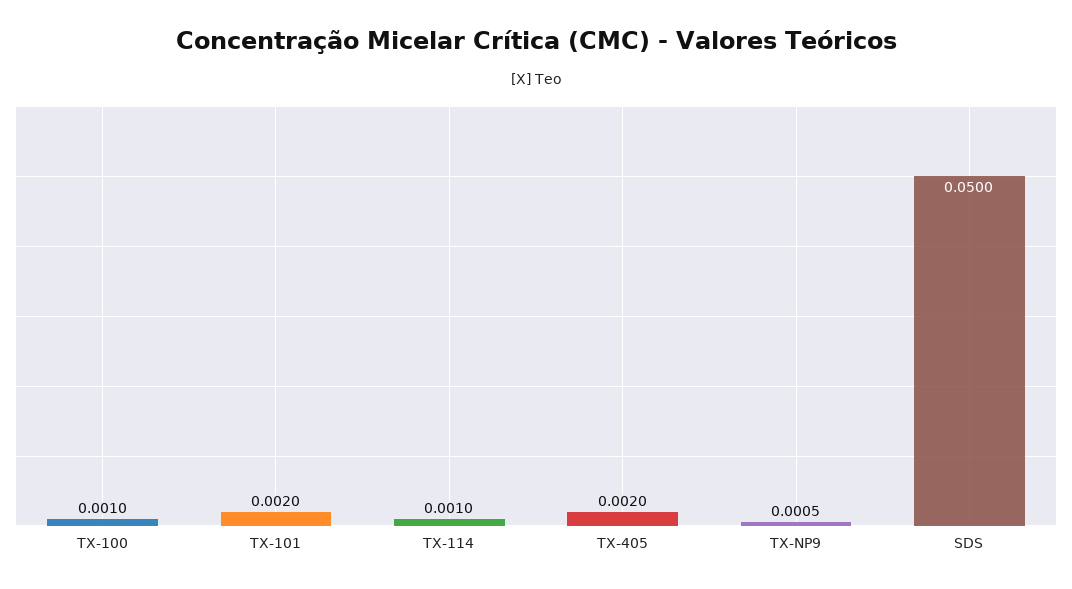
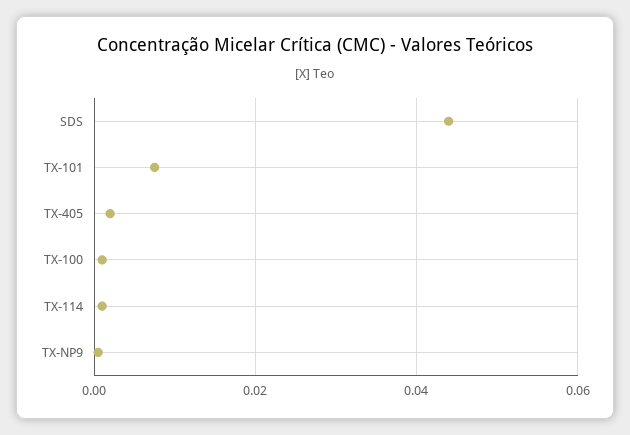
  {
    "TX-100": 0.001,
-   "TX-101": 0.002,
+   "TX-101": 0.008,
    "TX-114": 0.001,
    "TX-405": 0.002,
    "TX-NP9": 0.0005,
-   "SDS": 0.05
+   "SDS": 0.044
  }

